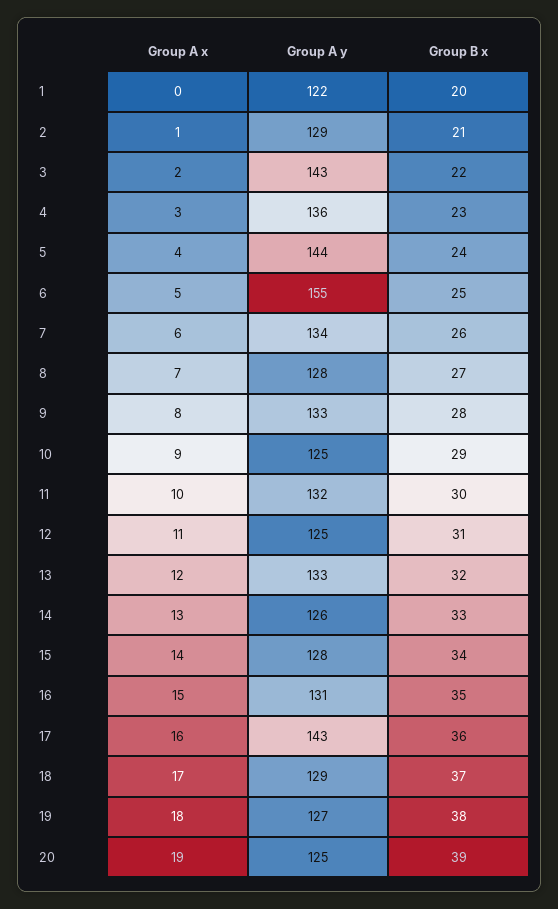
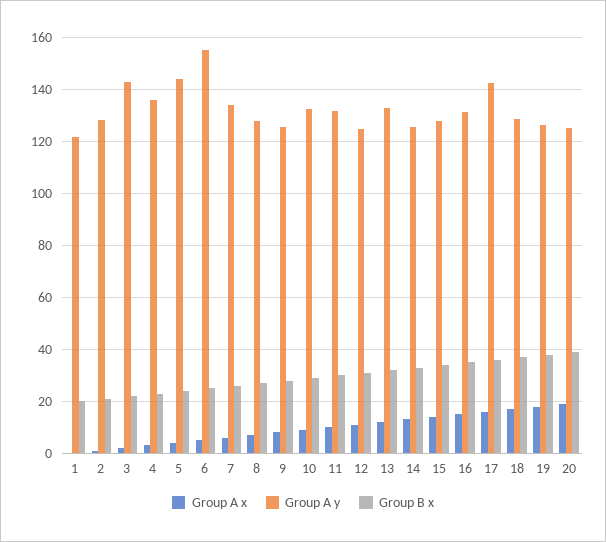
  {
    "Group A x": {
      "1": 0,
      "2": 1,
      "3": 2,
      "4": 3,
      "5": 4,
      "6": 5,
      "7": 6,
      "8": 7,
      "9": 8,
      "10": 9,
      "11": 10,
      "12": 11,
      "13": 12,
      "14": 13,
      "15": 14,
      "16": 15,
      "17": 16,
      "18": 17,
      "19": 18,
      "20": 19
    },
    "Group A y": {
      "1": 122,
      "2": 129,
      "3": 143,
      "4": 136,
      "5": 144,
      "6": 155,
      "7": 134,
      "8": 128,
-     "9": 133,
+     "9": 125,
-     "10": 125,
+     "10": 132.5,
      "11": 132,
      "12": 125,
      "13": 133,
      "14": 126,
      "15": 128,
      "16": 131,
      "17": 143,
      "18": 129,
      "19": 127,
      "20": 125
    },
    "Group B x": {
      "1": 20,
      "2": 21,
      "3": 22,
      "4": 23,
      "5": 24,
      "6": 25,
      "7": 26,
      "8": 27,
      "9": 28,
      "10": 29,
      "11": 30,
      "12": 31,
      "13": 32,
      "14": 33,
      "15": 34,
      "16": 35,
      "17": 36,
      "18": 37,
      "19": 38,
      "20": 39
    }
  }

